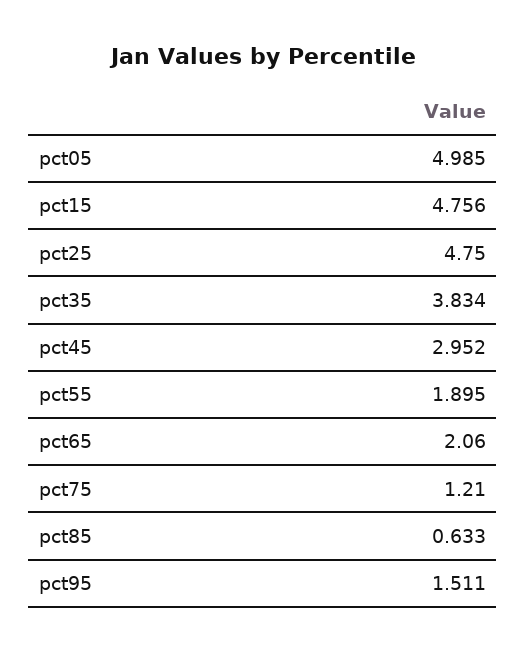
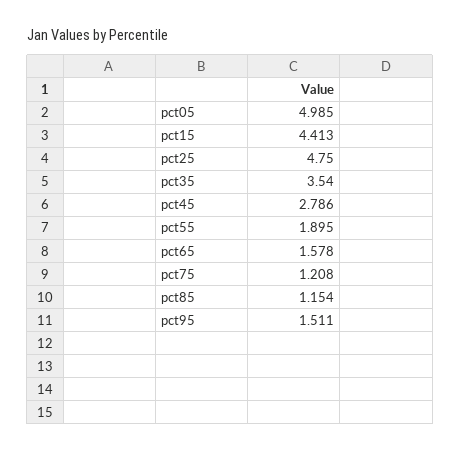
  {
    "pct05": 4.985,
-   "pct15": 4.756,
+   "pct15": 4.413,
    "pct25": 4.75,
-   "pct35": 3.834,
+   "pct35": 3.54,
-   "pct45": 2.952,
+   "pct45": 2.786,
    "pct55": 1.895,
-   "pct65": 2.06,
+   "pct65": 1.578,
-   "pct75": 1.21,
+   "pct75": 1.208,
-   "pct85": 0.633,
+   "pct85": 1.154,
    "pct95": 1.511
  }

